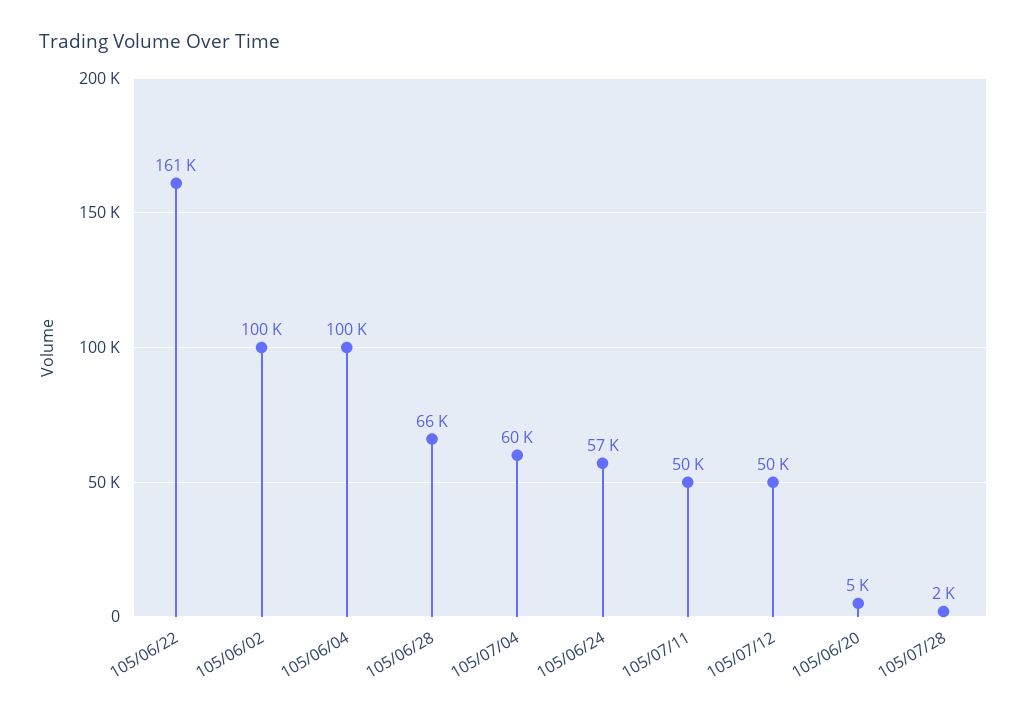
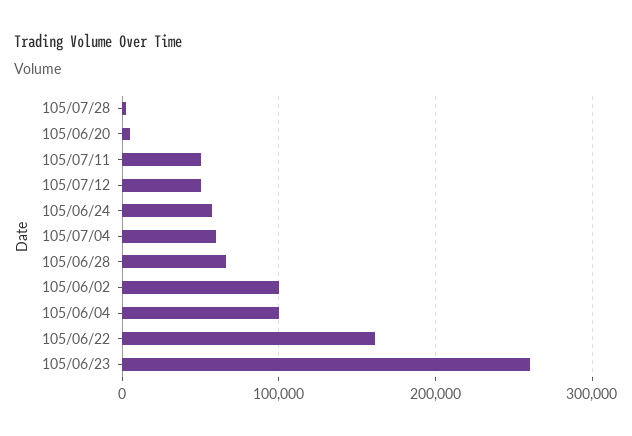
  {
    "105/06/22": 161000,
    "105/06/02": 100000,
    "105/06/04": 100000,
    "105/06/28": 66000,
    "105/07/04": 60000,
    "105/06/24": 57000,
    "105/07/11": 50000,
    "105/07/12": 50000,
    "105/06/20": 5000,
-   "105/07/28": 2000
+   "105/07/28": 2000,
+   "105/06/23": 260000
  }

